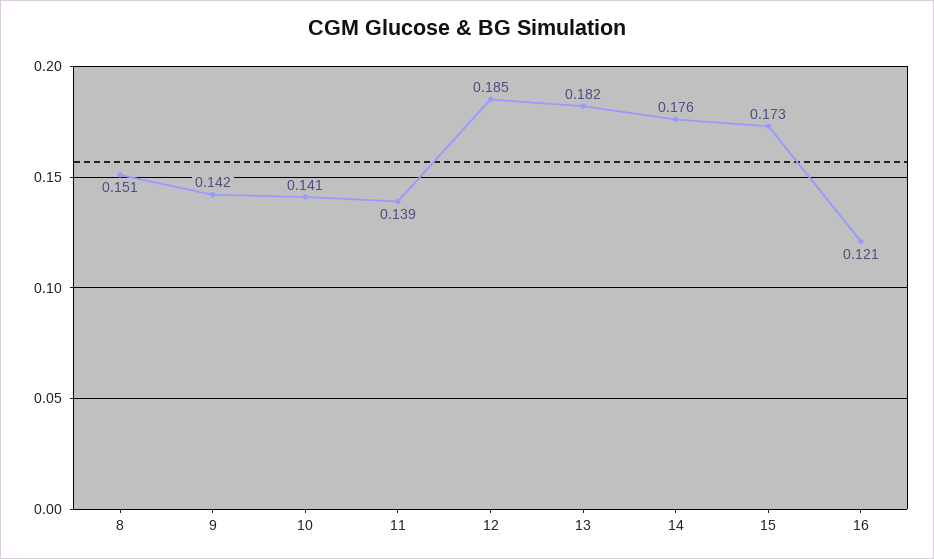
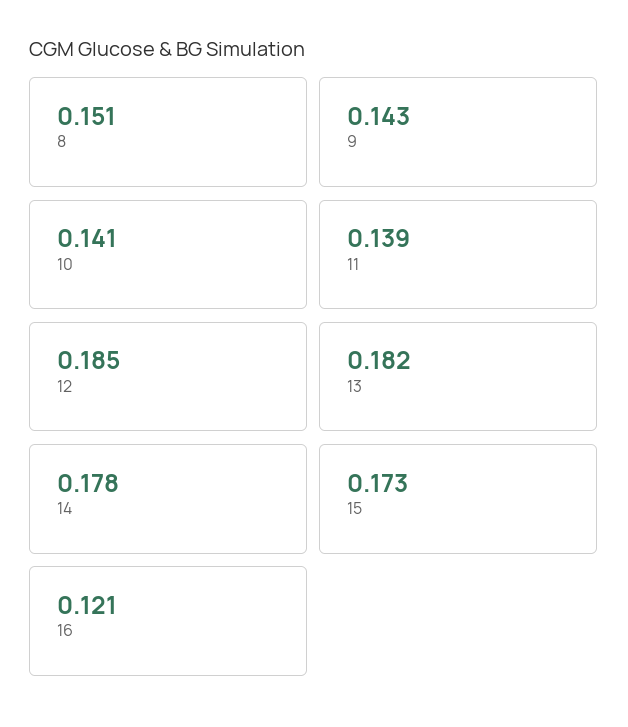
  {
    "8": 0.151,
-   "9": 0.142,
+   "9": 0.143,
    "10": 0.141,
    "11": 0.139,
    "12": 0.185,
    "13": 0.182,
-   "14": 0.176,
+   "14": 0.178,
    "15": 0.173,
    "16": 0.121
  }

